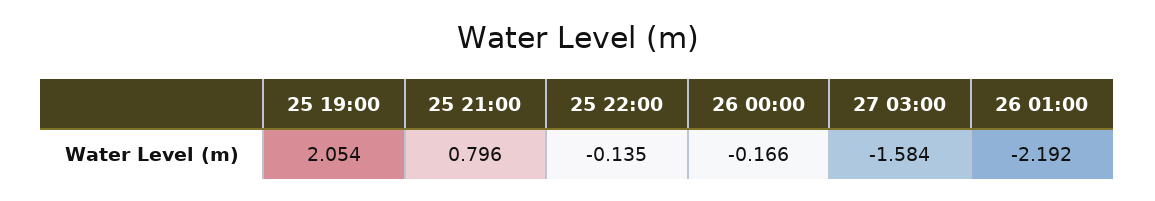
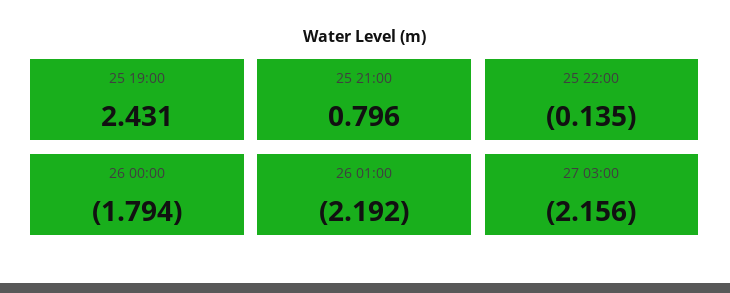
  {
-   "25 19:00": 2.054,
+   "25 19:00": 2.431,
    "25 21:00": 0.796,
    "25 22:00": -0.135,
-   "26 00:00": -0.166,
+   "26 00:00": -1.794,
-   "27 03:00": -1.584,
+   "27 03:00": -2.156,
    "26 01:00": -2.192
  }

